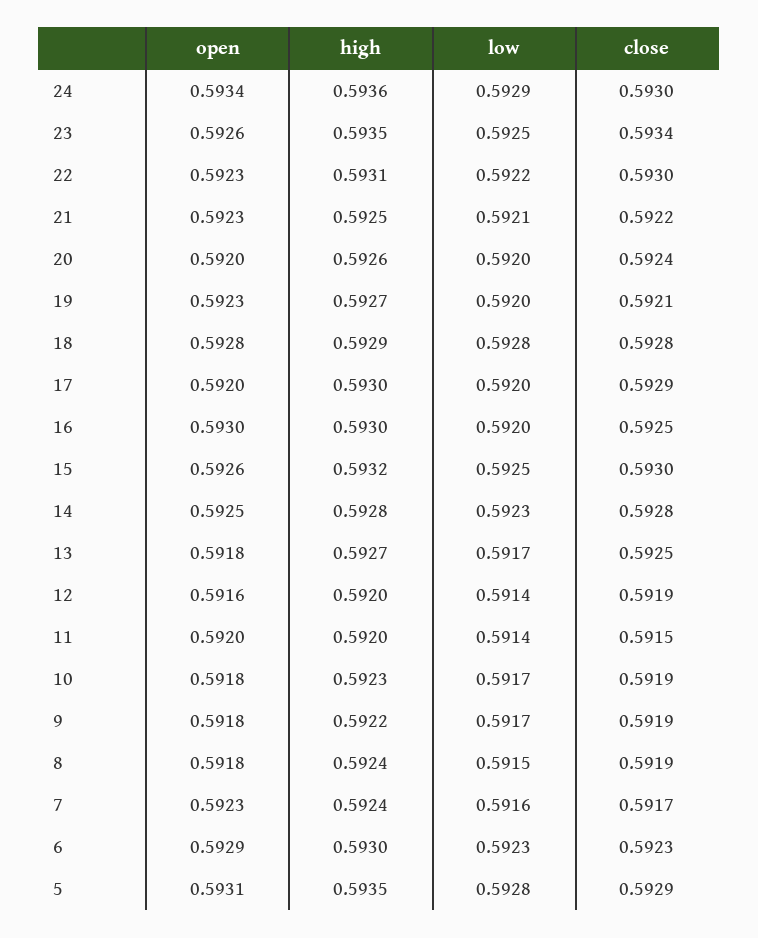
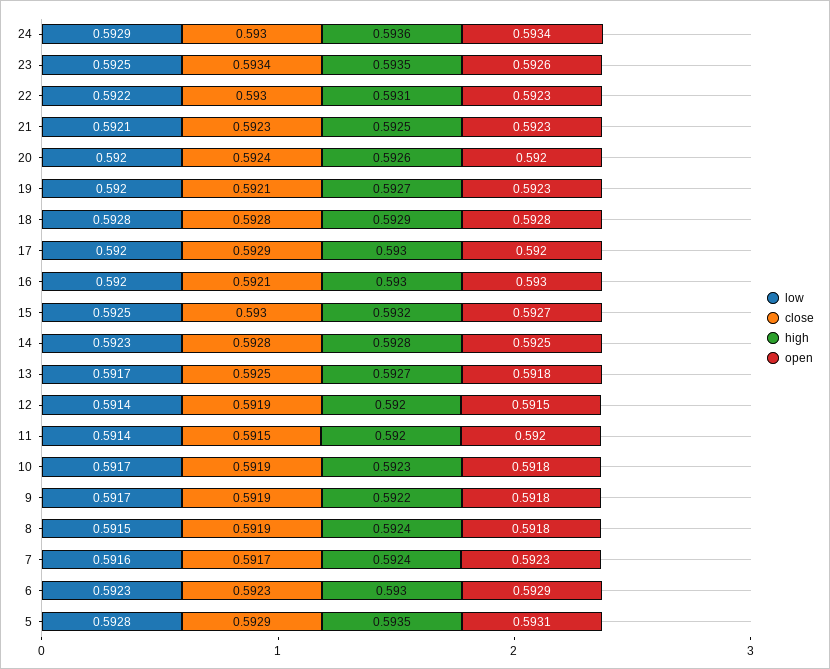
  {
    "open": {
      "24": 0.5934,
      "23": 0.5926,
      "22": 0.5923,
      "21": 0.5923,
      "20": 0.592,
      "19": 0.5923,
      "18": 0.5928,
      "17": 0.592,
      "16": 0.593,
-     "15": 0.5926,
+     "15": 0.5927,
      "14": 0.5925,
      "13": 0.5918,
-     "12": 0.5916,
+     "12": 0.5915,
      "11": 0.592,
      "10": 0.5918,
      "9": 0.5918,
      "8": 0.5918,
      "7": 0.5923,
      "6": 0.5929,
      "5": 0.5931
    },
    "high": {
      "24": 0.5936,
      "23": 0.5935,
      "22": 0.5931,
      "21": 0.5925,
      "20": 0.5926,
      "19": 0.5927,
      "18": 0.5929,
      "17": 0.593,
      "16": 0.593,
      "15": 0.5932,
      "14": 0.5928,
      "13": 0.5927,
      "12": 0.592,
      "11": 0.592,
      "10": 0.5923,
      "9": 0.5922,
      "8": 0.5924,
      "7": 0.5924,
      "6": 0.593,
      "5": 0.5935
    },
    "low": {
      "24": 0.5929,
      "23": 0.5925,
      "22": 0.5922,
      "21": 0.5921,
      "20": 0.592,
      "19": 0.592,
      "18": 0.5928,
      "17": 0.592,
      "16": 0.592,
      "15": 0.5925,
      "14": 0.5923,
      "13": 0.5917,
      "12": 0.5914,
      "11": 0.5914,
      "10": 0.5917,
      "9": 0.5917,
      "8": 0.5915,
      "7": 0.5916,
      "6": 0.5923,
      "5": 0.5928
    },
    "close": {
      "24": 0.593,
      "23": 0.5934,
      "22": 0.593,
-     "21": 0.5922,
+     "21": 0.5923,
      "20": 0.5924,
      "19": 0.5921,
      "18": 0.5928,
      "17": 0.5929,
-     "16": 0.5925,
+     "16": 0.5921,
      "15": 0.593,
      "14": 0.5928,
      "13": 0.5925,
      "12": 0.5919,
      "11": 0.5915,
      "10": 0.5919,
      "9": 0.5919,
      "8": 0.5919,
      "7": 0.5917,
      "6": 0.5923,
      "5": 0.5929
    }
  }

